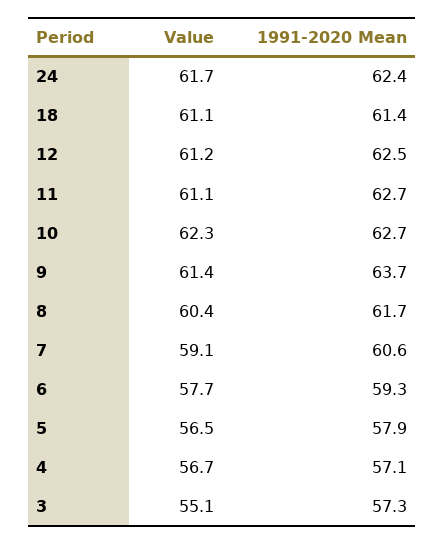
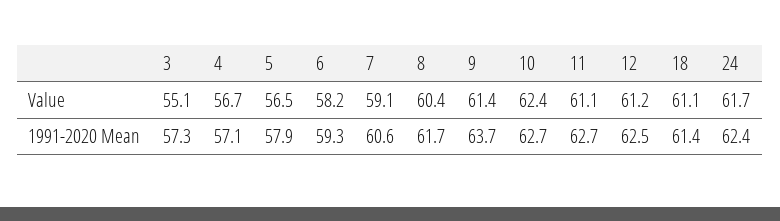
  {
    "Value": {
      "24": 61.7,
      "18": 61.1,
      "12": 61.2,
      "11": 61.1,
-     "10": 62.3,
+     "10": 62.4,
      "9": 61.4,
      "8": 60.4,
      "7": 59.1,
-     "6": 57.7,
+     "6": 58.2,
      "5": 56.5,
      "4": 56.7,
      "3": 55.1
    },
    "1991-2020 Mean": {
      "24": 62.4,
      "18": 61.4,
      "12": 62.5,
      "11": 62.7,
      "10": 62.7,
      "9": 63.7,
      "8": 61.7,
      "7": 60.6,
      "6": 59.3,
      "5": 57.9,
      "4": 57.1,
      "3": 57.3
    }
  }

